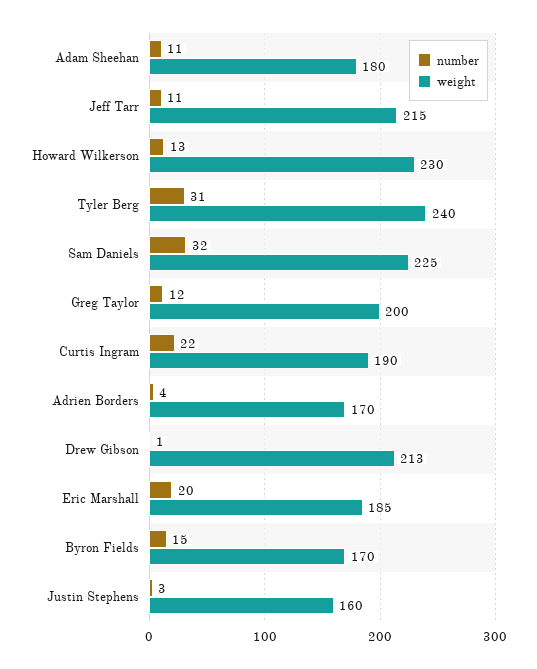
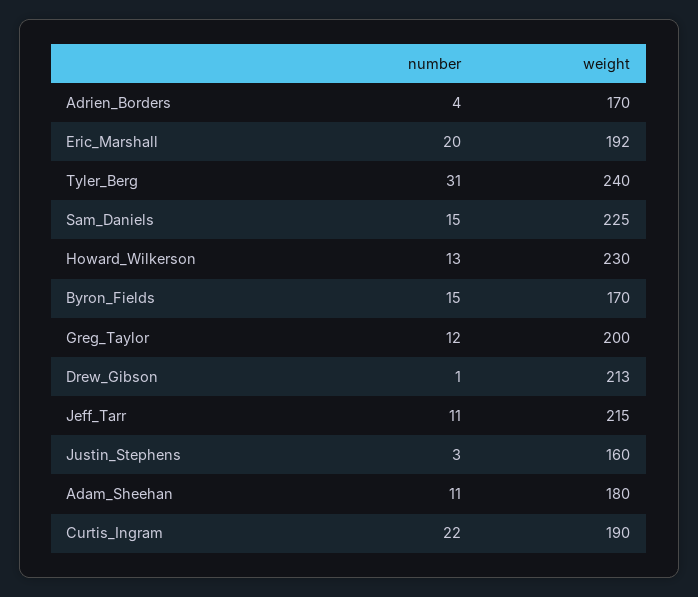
  {
    "number": {
      "Adam Sheehan": 11,
      "Jeff Tarr": 11,
      "Howard Wilkerson": 13,
      "Tyler Berg": 31,
-     "Sam Daniels": 32,
+     "Sam Daniels": 15,
      "Greg Taylor": 12,
      "Curtis Ingram": 22,
      "Adrien Borders": 4,
      "Drew Gibson": 1,
      "Eric Marshall": 20,
      "Byron Fields": 15,
      "Justin Stephens": 3
    },
    "weight": {
      "Adam Sheehan": 180,
      "Jeff Tarr": 215,
      "Howard Wilkerson": 230,
      "Tyler Berg": 240,
      "Sam Daniels": 225,
      "Greg Taylor": 200,
      "Curtis Ingram": 190,
      "Adrien Borders": 170,
      "Drew Gibson": 213,
-     "Eric Marshall": 185,
+     "Eric Marshall": 192,
      "Byron Fields": 170,
      "Justin Stephens": 160
    }
  }

